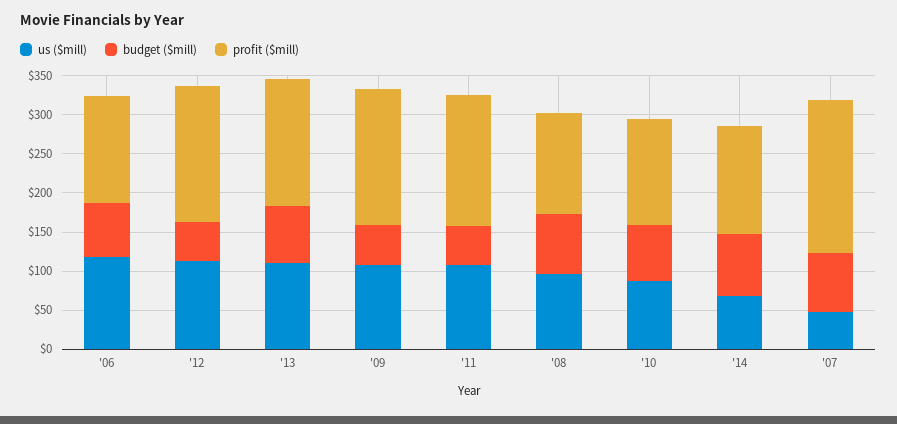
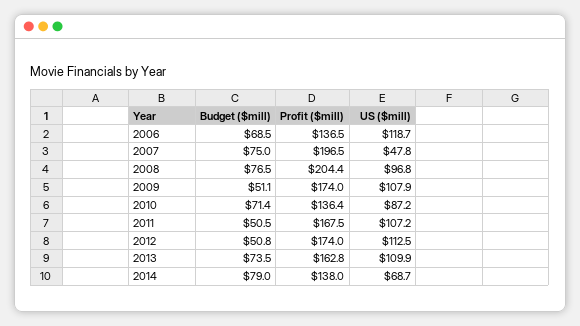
  {
    "us ($mill)": {
      "'06": 118.7,
      "'12": 112.5,
      "'13": 109.9,
      "'09": 107.9,
      "'11": 107.2,
      "'08": 96.8,
      "'10": 87.2,
      "'14": 68.7,
      "'07": 47.8
    },
    "budget ($mill)": {
      "'06": 68.5,
      "'12": 50.8,
      "'13": 73.5,
      "'09": 51.1,
      "'11": 50.5,
      "'08": 76.5,
      "'10": 71.4,
      "'14": 79,
      "'07": 75
    },
    "profit ($mill)": {
      "'06": 136.5,
      "'12": 174,
      "'13": 162.8,
      "'09": 174,
      "'11": 167.5,
-     "'08": 125,
+     "'08": 204.4,
      "'10": 136.4,
      "'14": 138,
      "'07": 196.5
    }
  }

